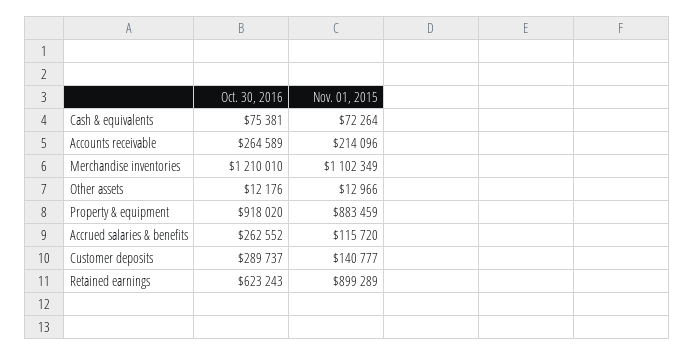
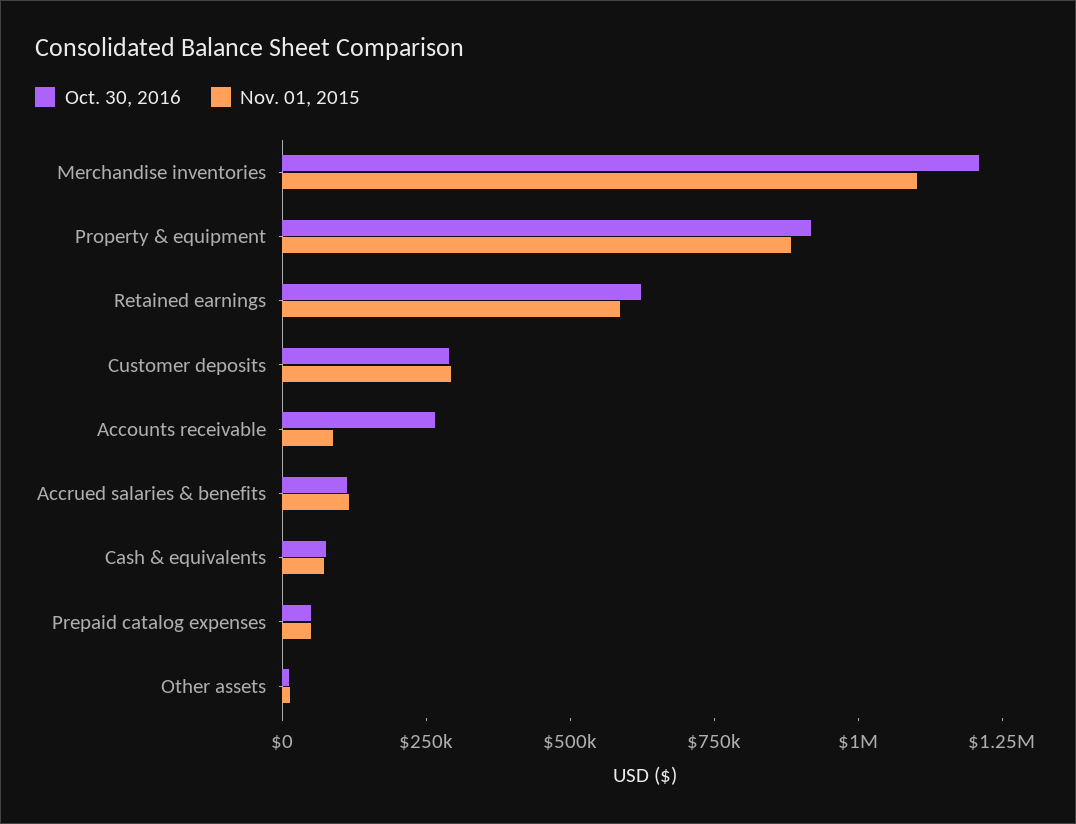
  {
    "Oct. 30, 2016": {
      "Cash & equivalents": 75381,
      "Accounts receivable": 264589,
      "Merchandise inventories": 1210010,
      "Other assets": 12176,
      "Property & equipment": 918020,
-     "Accrued salaries & benefits": 262552,
+     "Accrued salaries & benefits": 100000,
      "Customer deposits": 289737,
-     "Retained earnings": 623243
+     "Retained earnings": 623243,
+     "Prepaid catalog expenses": 50000
    },
    "Nov. 01, 2015": {
      "Cash & equivalents": 72264,
-     "Accounts receivable": 214096,
+     "Accounts receivable": 100000,
      "Merchandise inventories": 1102349,
      "Other assets": 12966,
      "Property & equipment": 883459,
      "Accrued salaries & benefits": 115720,
-     "Customer deposits": 140777,
+     "Customer deposits": 300000,
-     "Retained earnings": 899289
+     "Retained earnings": 600000,
+     "Prepaid catalog expenses": 50000
    }
  }

